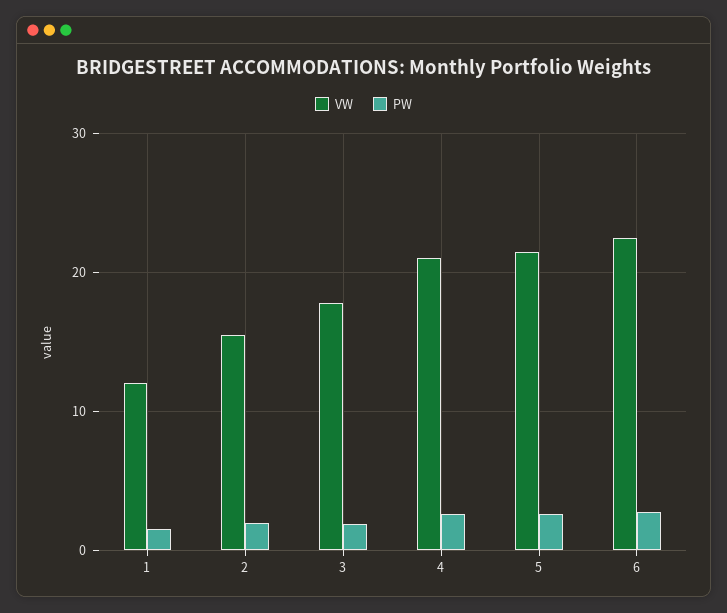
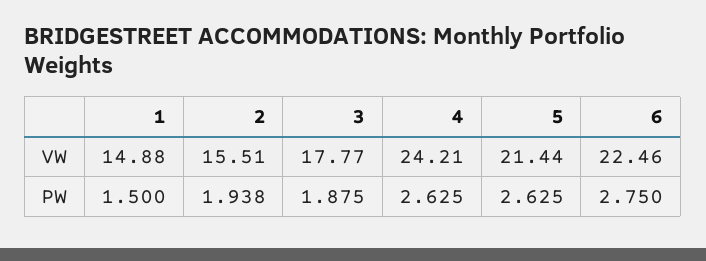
  {
    "VW": {
-     "1": 12,
+     "1": 14.88,
      "2": 15.51,
      "3": 17.77,
-     "4": 21,
+     "4": 24.21,
      "5": 21.44,
      "6": 22.46
    },
    "PW": {
      "1": 1.5,
      "2": 1.938,
      "3": 1.875,
      "4": 2.625,
      "5": 2.625,
      "6": 2.75
    }
  }

